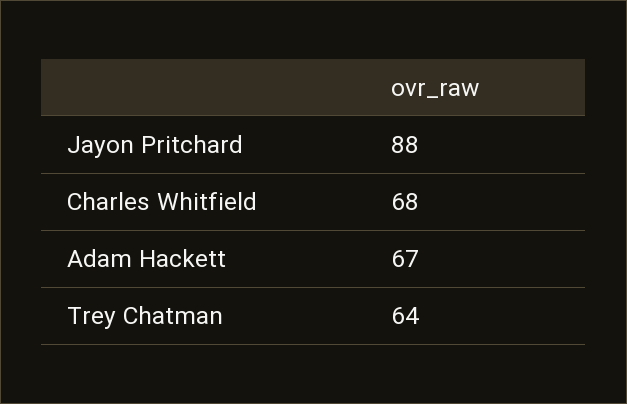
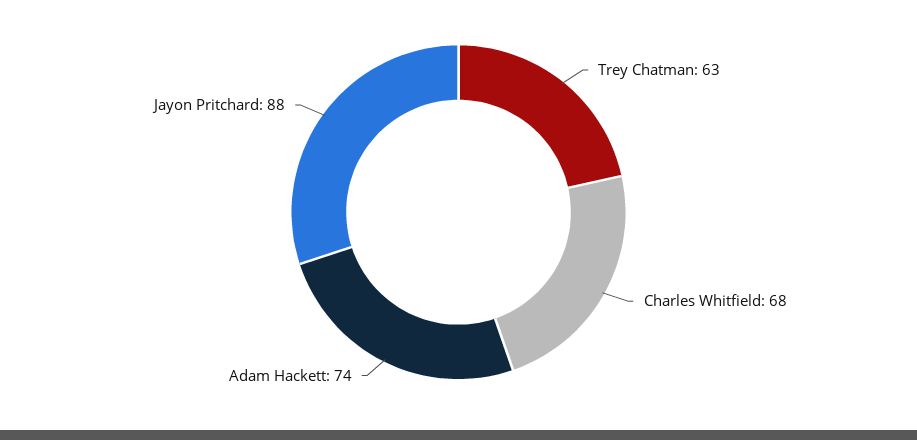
  {
    "Jayon Pritchard": 88,
    "Charles Whitfield": 68,
-   "Adam Hackett": 67,
+   "Adam Hackett": 74,
-   "Trey Chatman": 64
+   "Trey Chatman": 63
  }

